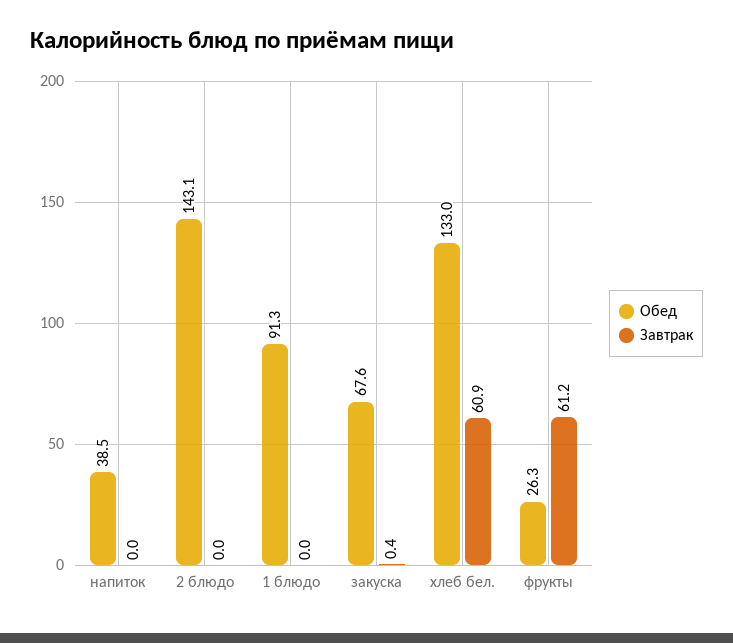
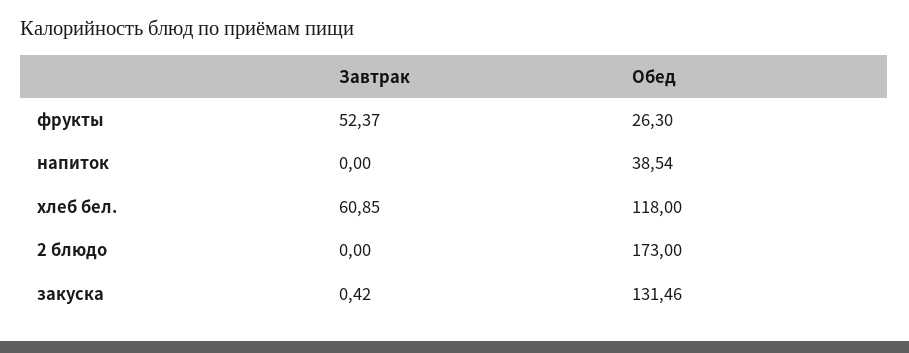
  {
    "Обед": {
      "напиток": 38.54,
-     "2 блюдо": 143.1,
+     "2 блюдо": 173,
-     "1 блюдо": 91.3,
-     "закуска": 67.6,
+     "закуска": 131.46,
-     "хлеб бел.": 133,
+     "хлеб бел.": 118,
      "фрукты": 26.3
    },
    "Завтрак": {
      "напиток": 0,
      "2 блюдо": 0,
-     "1 блюдо": 0,
      "закуска": 0.42,
      "хлеб бел.": 60.85,
-     "фрукты": 61.2
+     "фрукты": 52.37
    }
  }

